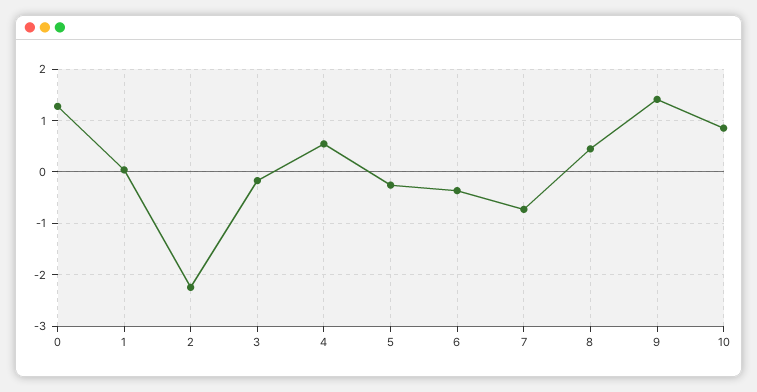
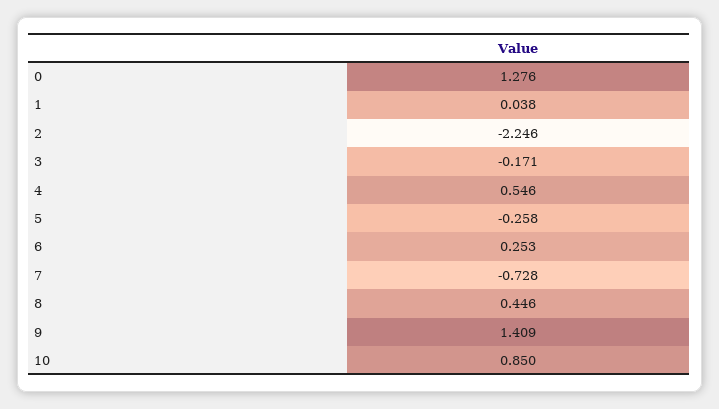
  {
    "0": 1.276,
    "1": 0.038,
    "2": -2.246,
    "3": -0.171,
    "4": 0.546,
    "5": -0.258,
-   "6": -0.4,
+   "6": 0.253,
    "7": -0.728,
    "8": 0.446,
    "9": 1.409,
    "10": 0.85
  }

